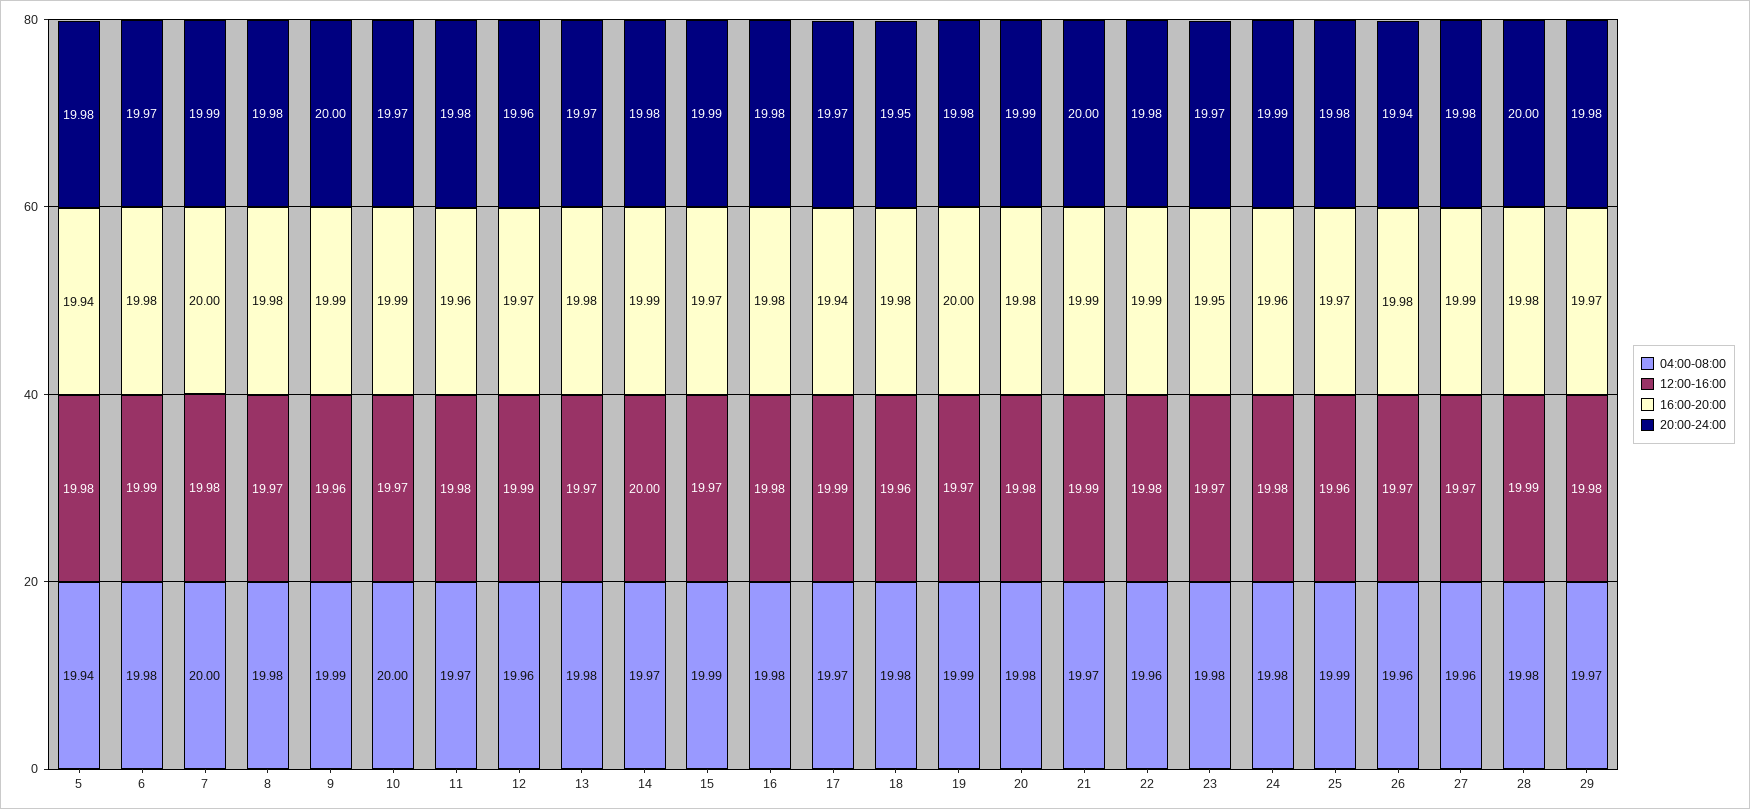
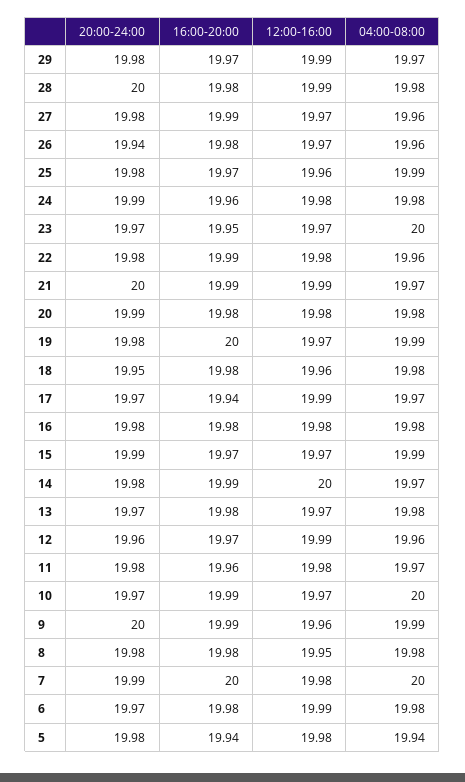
  {
    "04:00-08:00": {
      "5": 19.94,
      "6": 19.98,
      "7": 20,
      "8": 19.98,
      "9": 19.99,
      "10": 20,
      "11": 19.97,
      "12": 19.96,
      "13": 19.98,
      "14": 19.97,
      "15": 19.99,
      "16": 19.98,
      "17": 19.97,
      "18": 19.98,
      "19": 19.99,
      "20": 19.98,
      "21": 19.97,
      "22": 19.96,
-     "23": 19.98,
+     "23": 20,
      "24": 19.98,
      "25": 19.99,
      "26": 19.96,
      "27": 19.96,
      "28": 19.98,
      "29": 19.97
    },
    "12:00-16:00": {
      "5": 19.98,
      "6": 19.99,
      "7": 19.98,
-     "8": 19.97,
+     "8": 19.95,
      "9": 19.96,
      "10": 19.97,
      "11": 19.98,
      "12": 19.99,
      "13": 19.97,
      "14": 20,
      "15": 19.97,
      "16": 19.98,
      "17": 19.99,
      "18": 19.96,
      "19": 19.97,
      "20": 19.98,
      "21": 19.99,
      "22": 19.98,
      "23": 19.97,
      "24": 19.98,
      "25": 19.96,
      "26": 19.97,
      "27": 19.97,
      "28": 19.99,
-     "29": 19.98
+     "29": 19.99
    },
    "16:00-20:00": {
      "5": 19.94,
      "6": 19.98,
      "7": 20,
      "8": 19.98,
      "9": 19.99,
      "10": 19.99,
      "11": 19.96,
      "12": 19.97,
      "13": 19.98,
      "14": 19.99,
      "15": 19.97,
      "16": 19.98,
      "17": 19.94,
      "18": 19.98,
      "19": 20,
      "20": 19.98,
      "21": 19.99,
      "22": 19.99,
      "23": 19.95,
      "24": 19.96,
      "25": 19.97,
      "26": 19.98,
      "27": 19.99,
      "28": 19.98,
      "29": 19.97
    },
    "20:00-24:00": {
      "5": 19.98,
      "6": 19.97,
      "7": 19.99,
      "8": 19.98,
      "9": 20,
      "10": 19.97,
      "11": 19.98,
      "12": 19.96,
      "13": 19.97,
      "14": 19.98,
      "15": 19.99,
      "16": 19.98,
      "17": 19.97,
      "18": 19.95,
      "19": 19.98,
      "20": 19.99,
      "21": 20,
      "22": 19.98,
      "23": 19.97,
      "24": 19.99,
      "25": 19.98,
      "26": 19.94,
      "27": 19.98,
      "28": 20,
      "29": 19.98
    }
  }

